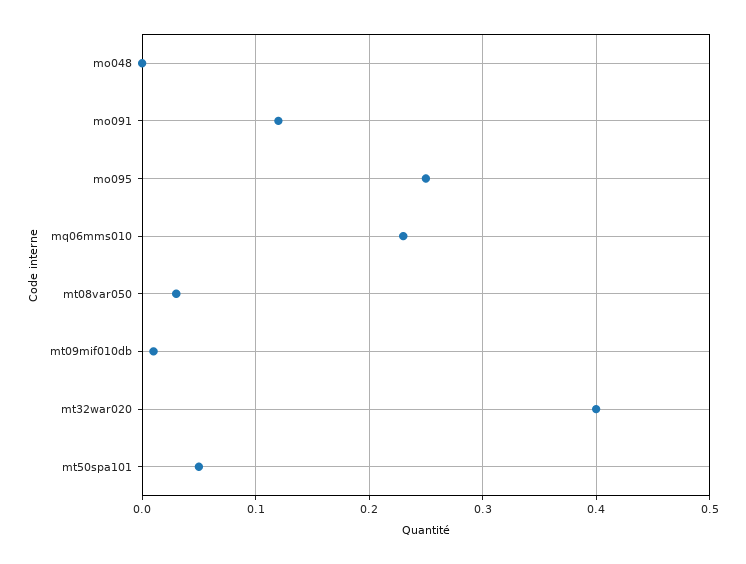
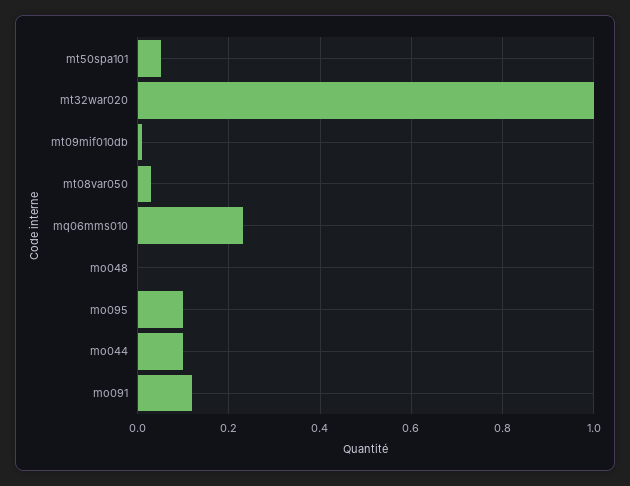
  {
    "mo048": 0,
    "mo091": 0.12,
-   "mo095": 0.25,
+   "mo095": 0.1,
    "mq06mms010": 0.23,
    "mt08var050": 0.03,
    "mt09mif010db": 0.01,
-   "mt32war020": 0.4,
+   "mt32war020": 1,
-   "mt50spa101": 0.05
+   "mt50spa101": 0.05,
+   "mo044": 0.1
  }

